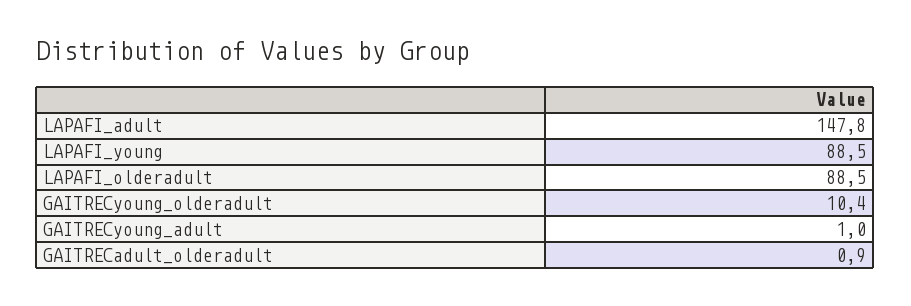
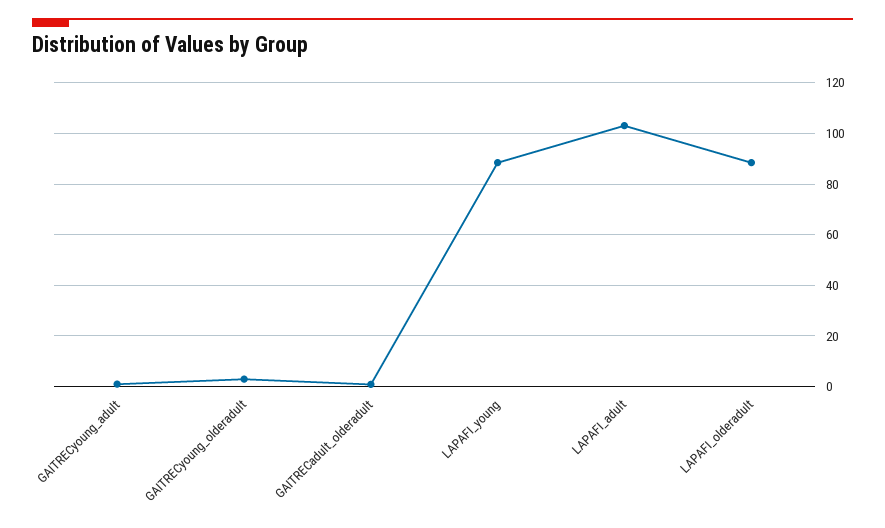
  {
-   "LAPAFI_adult": 147.8,
+   "LAPAFI_adult": 102.5,
    "LAPAFI_young": 88.5,
    "LAPAFI_olderadult": 88.5,
-   "GAITRECyoung_olderadult": 10.4,
+   "GAITRECyoung_olderadult": 2.5,
    "GAITRECyoung_adult": 1,
    "GAITRECadult_olderadult": 0.9
  }

